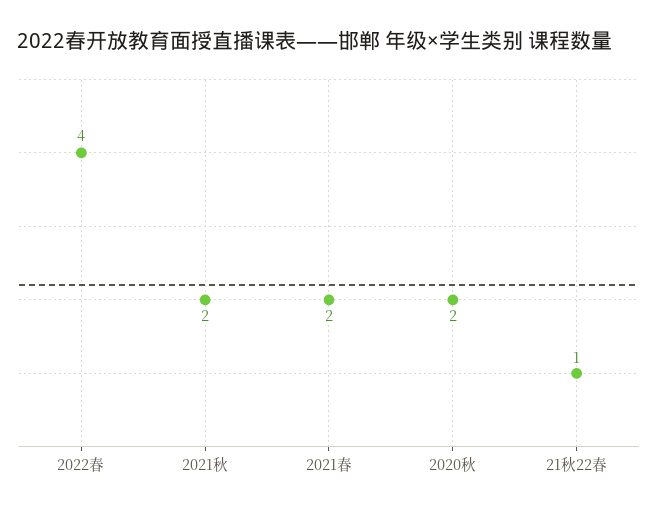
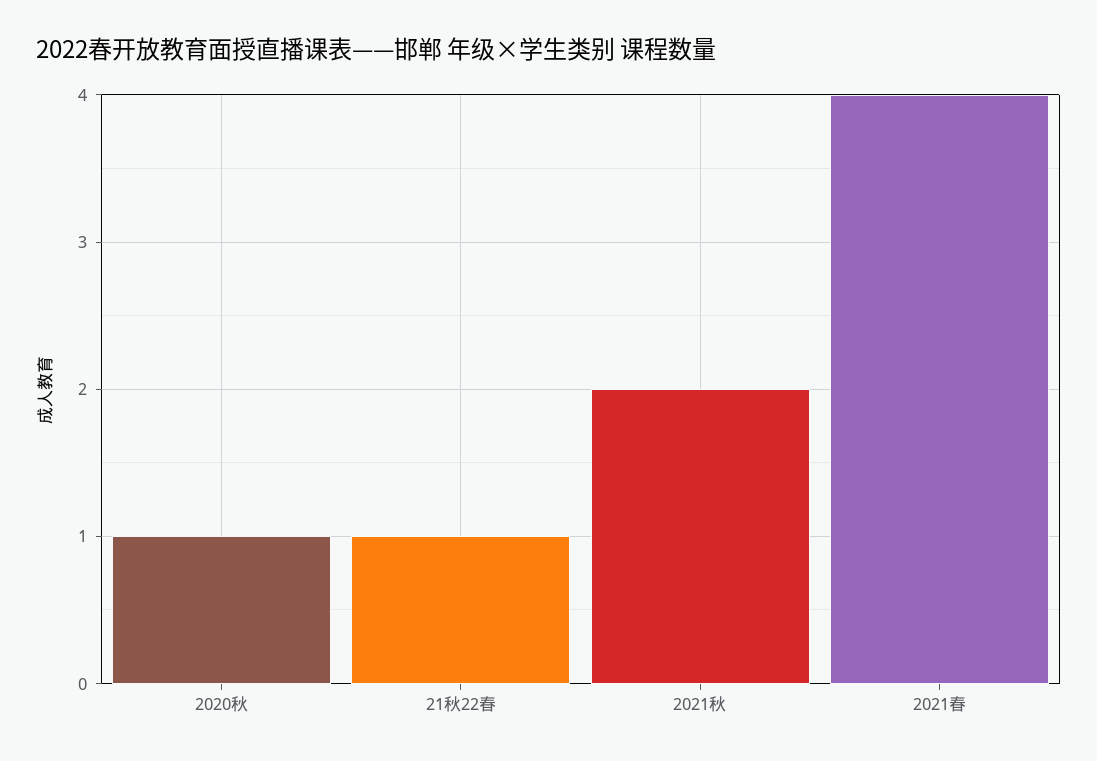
  {
-   "2022春": 4,
    "2021秋": 2,
-   "2021春": 2,
+   "2021春": 4,
-   "2020秋": 2,
+   "2020秋": 1,
    "21秋22春": 1
  }

